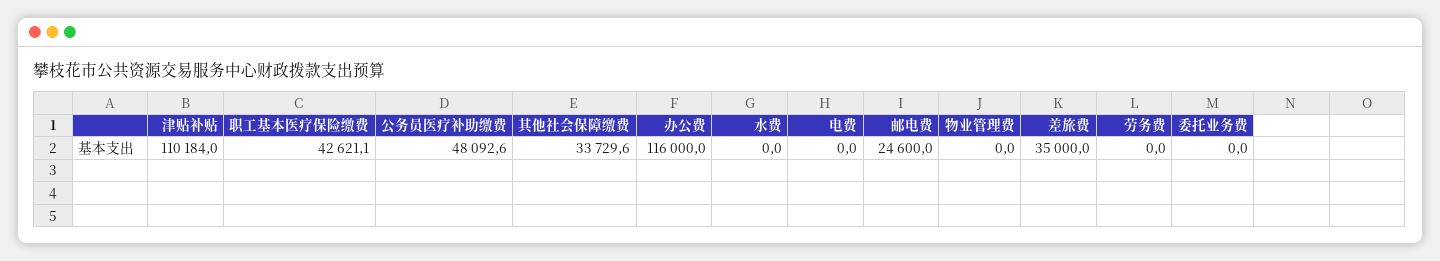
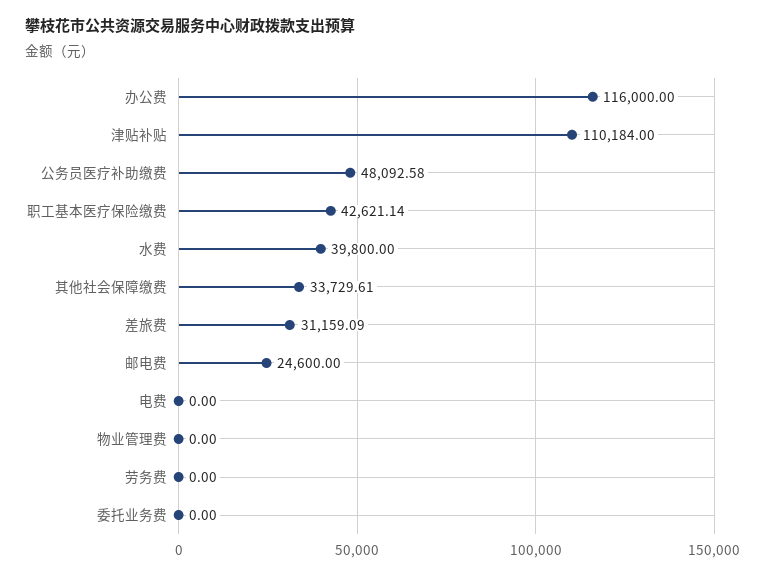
  {
    "津贴补贴": 110184,
    "职工基本医疗保险缴费": 42621.14,
    "公务员医疗补助缴费": 48092.58,
    "其他社会保障缴费": 33729.61,
    "办公费": 116000,
-   "水费": 0,
+   "水费": 39800,
    "电费": 0,
    "邮电费": 24600,
    "物业管理费": 0,
-   "差旅费": 35000,
+   "差旅费": 31159.09,
    "劳务费": 0,
    "委托业务费": 0
  }

